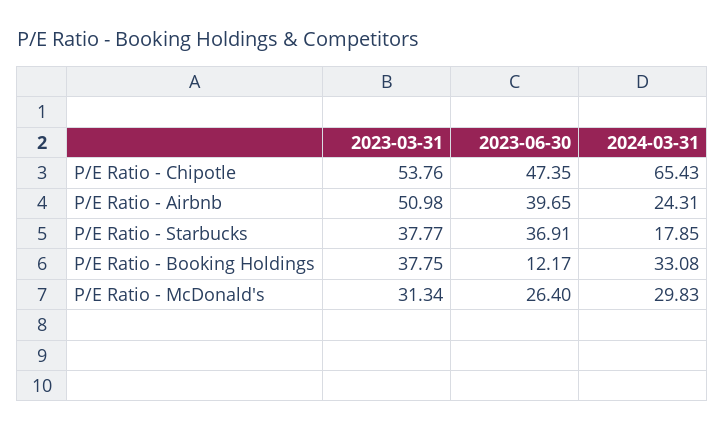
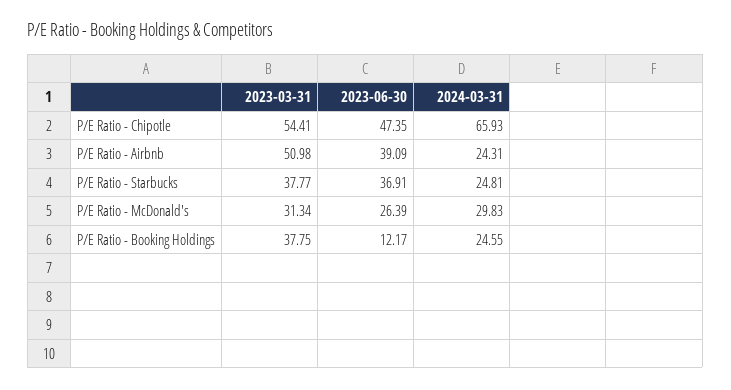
  {
    "2023-03-31": {
-     "P/E Ratio - Chipotle": 53.76,
+     "P/E Ratio - Chipotle": 54.41,
      "P/E Ratio - Airbnb": 50.98,
      "P/E Ratio - Starbucks": 37.77,
      "P/E Ratio - Booking Holdings": 37.75,
      "P/E Ratio - McDonald's": 31.34
    },
    "2023-06-30": {
      "P/E Ratio - Chipotle": 47.35,
-     "P/E Ratio - Airbnb": 39.65,
+     "P/E Ratio - Airbnb": 39.09,
      "P/E Ratio - Starbucks": 36.91,
      "P/E Ratio - Booking Holdings": 12.17,
-     "P/E Ratio - McDonald's": 26.4
+     "P/E Ratio - McDonald's": 26.39
    },
    "2024-03-31": {
-     "P/E Ratio - Chipotle": 65.43,
+     "P/E Ratio - Chipotle": 65.93,
      "P/E Ratio - Airbnb": 24.31,
-     "P/E Ratio - Starbucks": 17.85,
+     "P/E Ratio - Starbucks": 24.81,
-     "P/E Ratio - Booking Holdings": 33.08,
+     "P/E Ratio - Booking Holdings": 24.55,
      "P/E Ratio - McDonald's": 29.83
    }
  }

